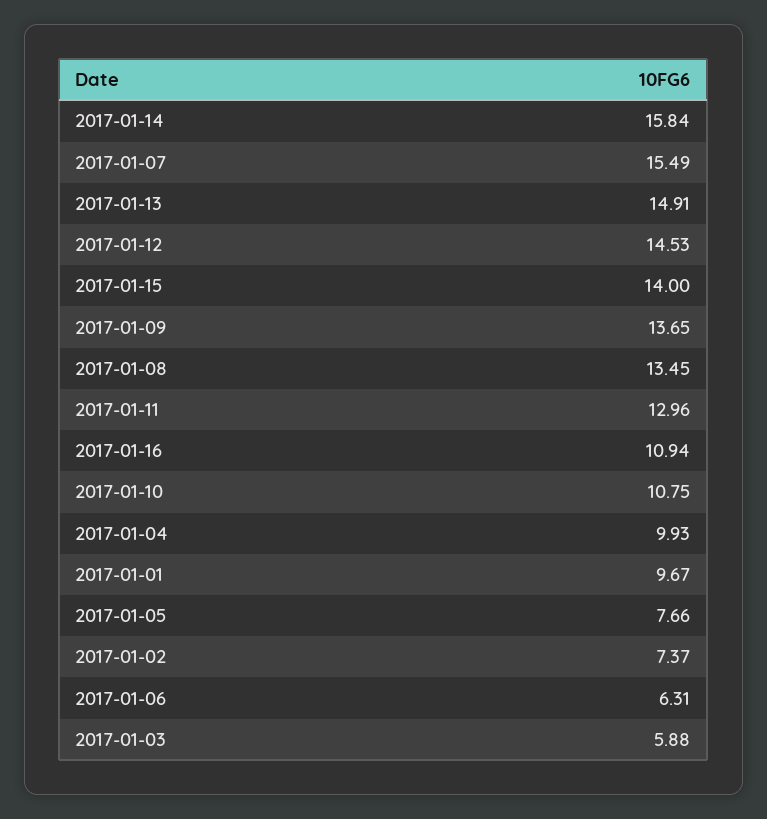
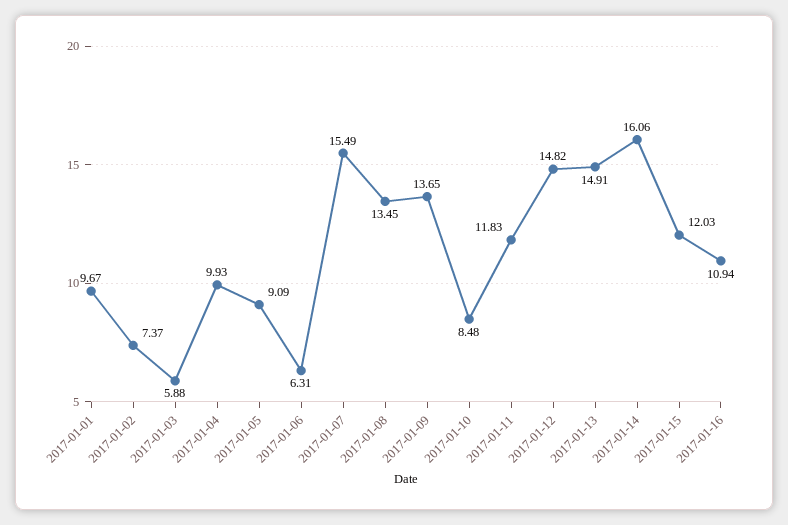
  {
-   "2017-01-14": 15.84,
+   "2017-01-14": 16.06,
    "2017-01-07": 15.49,
    "2017-01-13": 14.91,
-   "2017-01-12": 14.53,
+   "2017-01-12": 14.82,
-   "2017-01-15": 14,
+   "2017-01-15": 12.03,
    "2017-01-09": 13.65,
    "2017-01-08": 13.45,
-   "2017-01-11": 12.96,
+   "2017-01-11": 11.83,
    "2017-01-16": 10.94,
-   "2017-01-10": 10.75,
+   "2017-01-10": 8.48,
    "2017-01-04": 9.93,
    "2017-01-01": 9.67,
-   "2017-01-05": 7.66,
+   "2017-01-05": 9.09,
    "2017-01-02": 7.37,
    "2017-01-06": 6.31,
    "2017-01-03": 5.88
  }

